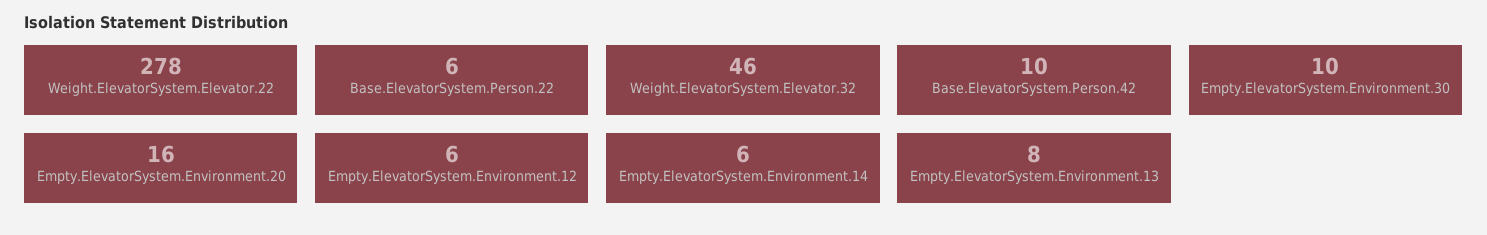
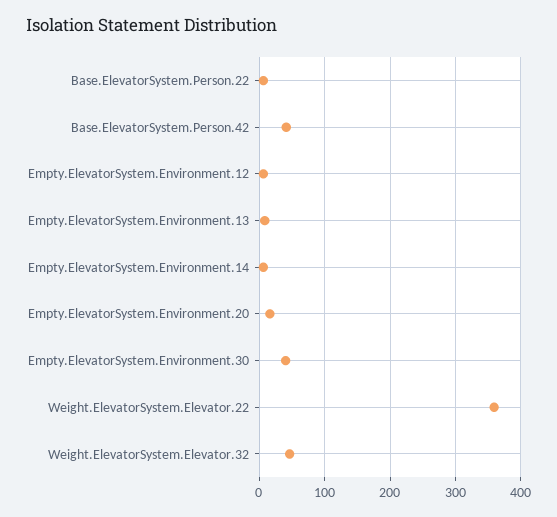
  {
-   "Weight.ElevatorSystem.Elevator.22": 278,
+   "Weight.ElevatorSystem.Elevator.22": 360,
    "Base.ElevatorSystem.Person.22": 6,
    "Weight.ElevatorSystem.Elevator.32": 46,
-   "Base.ElevatorSystem.Person.42": 10,
+   "Base.ElevatorSystem.Person.42": 40,
-   "Empty.ElevatorSystem.Environment.30": 10,
+   "Empty.ElevatorSystem.Environment.30": 40,
    "Empty.ElevatorSystem.Environment.20": 16,
    "Empty.ElevatorSystem.Environment.12": 6,
    "Empty.ElevatorSystem.Environment.14": 6,
    "Empty.ElevatorSystem.Environment.13": 8
  }

